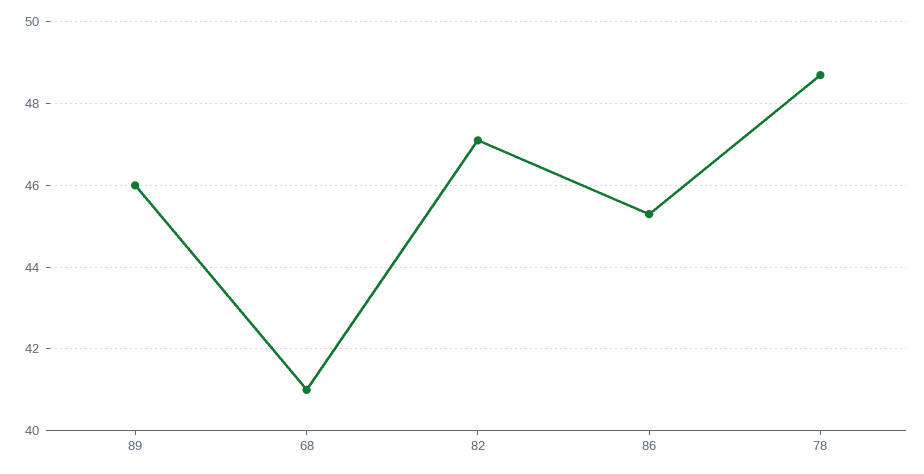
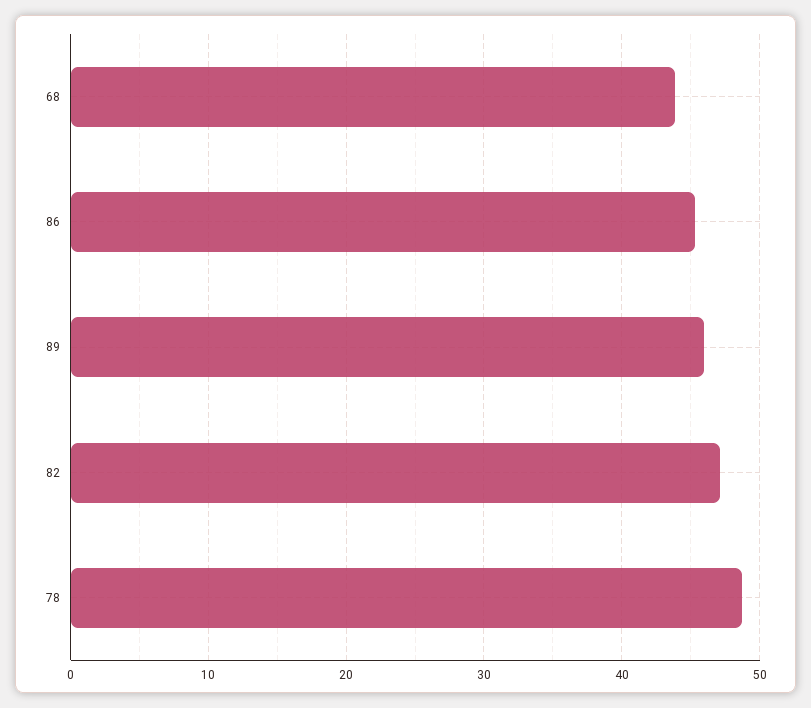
  {
    "89": 46,
-   "68": 41,
+   "68": 44,
    "82": 47,
    "86": 45.5,
    "78": 48.5
  }

